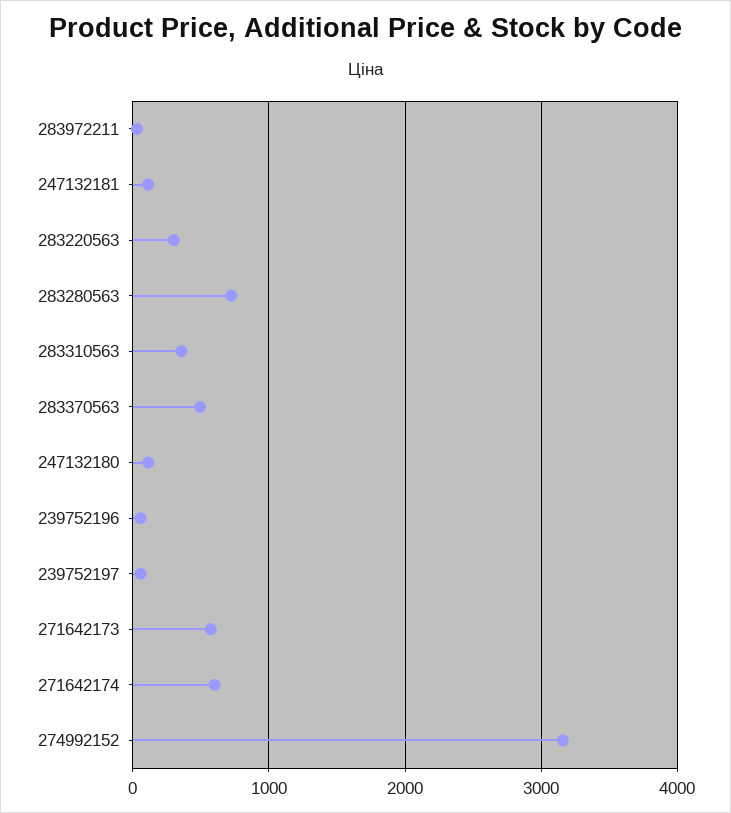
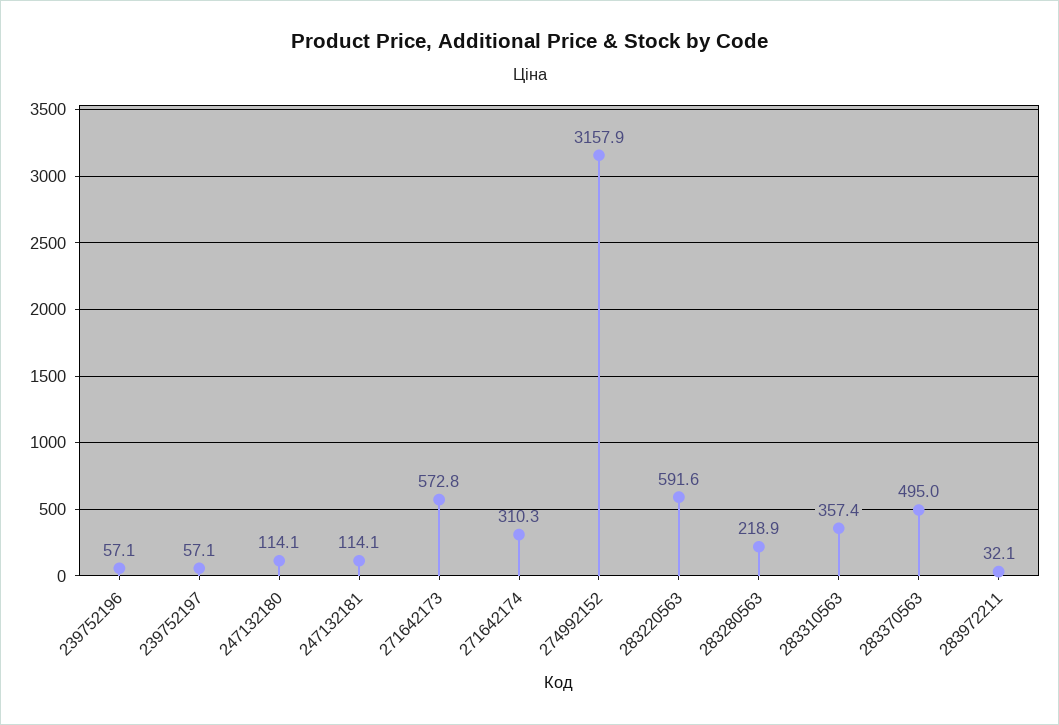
  {
    "283972211": 32.1,
    "247132181": 114.1,
-   "283220563": 300,
+   "283220563": 591.6,
-   "283280563": 700,
+   "283280563": 218.9,
    "283310563": 357.4,
    "283370563": 495,
    "247132180": 114.1,
    "239752196": 57.1,
    "239752197": 57.1,
    "271642173": 572.8,
-   "271642174": 600,
+   "271642174": 310.3,
    "274992152": 3157.9
  }

